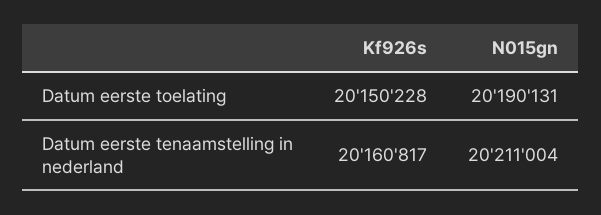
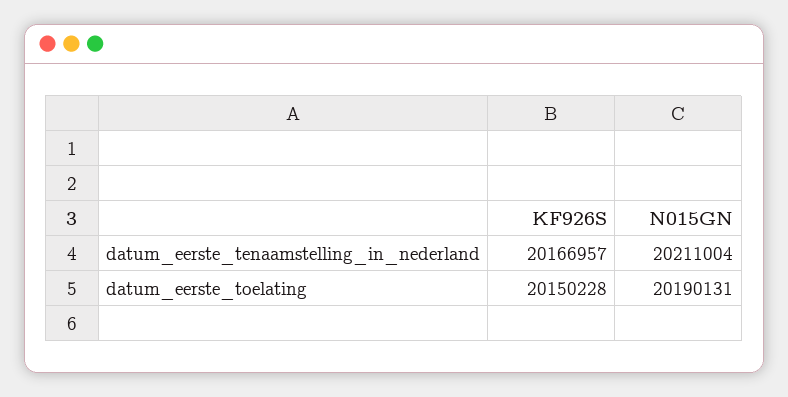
  {
    "Kf926s": {
      "Datum eerste toelating": 20150228,
-     "Datum eerste tenaamstelling in nederland": 20160817
+     "Datum eerste tenaamstelling in nederland": 20166957
    },
    "N015gn": {
      "Datum eerste toelating": 20190131,
      "Datum eerste tenaamstelling in nederland": 20211004
    }
  }

